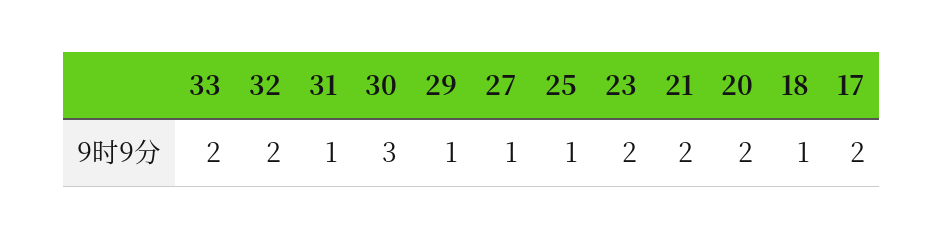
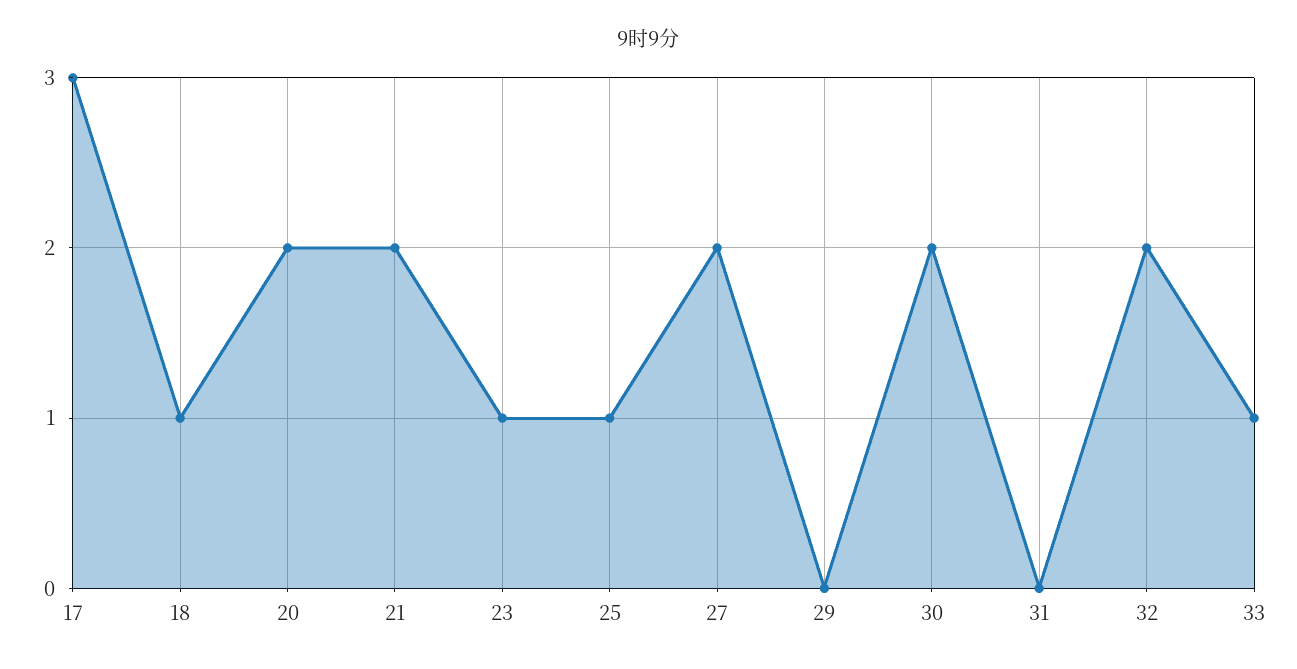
  {
-   "33": 2,
+   "33": 1,
    "32": 2,
-   "31": 1,
+   "31": 0,
-   "30": 3,
+   "30": 2,
-   "29": 1,
+   "29": 0,
-   "27": 1,
+   "27": 2,
    "25": 1,
-   "23": 2,
+   "23": 1,
    "21": 2,
    "20": 2,
    "18": 1,
-   "17": 2
+   "17": 3
  }

